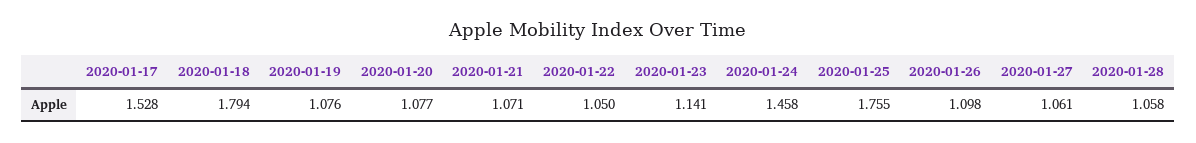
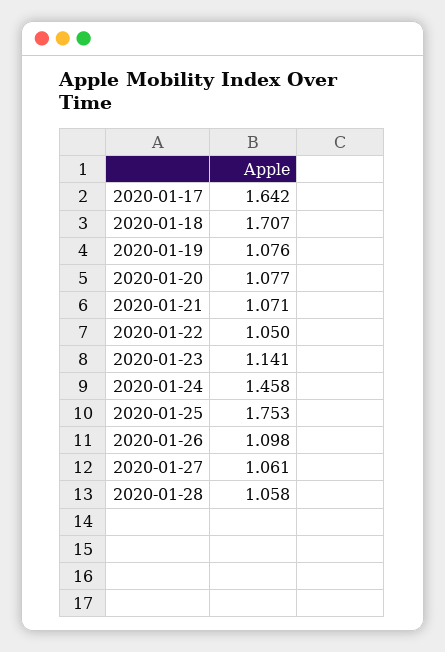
  {
-   "2020-01-17": 1.528,
+   "2020-01-17": 1.642,
-   "2020-01-18": 1.794,
+   "2020-01-18": 1.707,
    "2020-01-19": 1.076,
    "2020-01-20": 1.077,
    "2020-01-21": 1.071,
    "2020-01-22": 1.05,
    "2020-01-23": 1.141,
    "2020-01-24": 1.458,
-   "2020-01-25": 1.755,
+   "2020-01-25": 1.753,
    "2020-01-26": 1.098,
    "2020-01-27": 1.061,
    "2020-01-28": 1.058
  }

